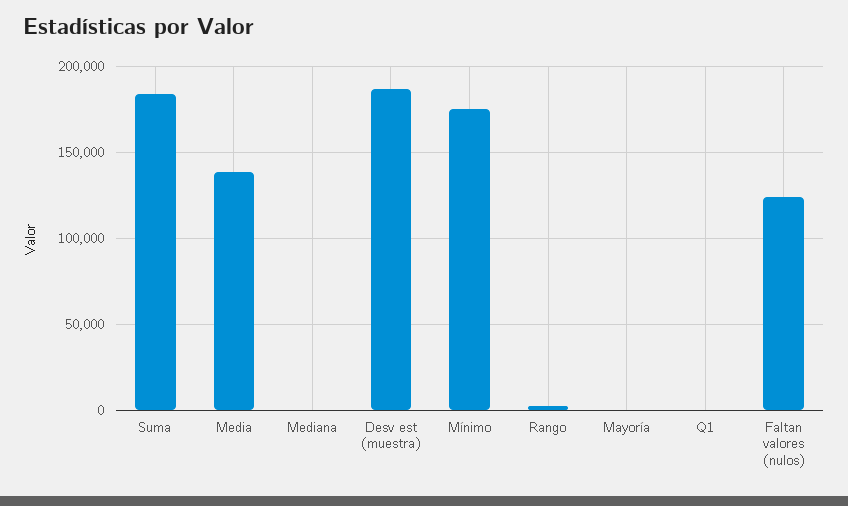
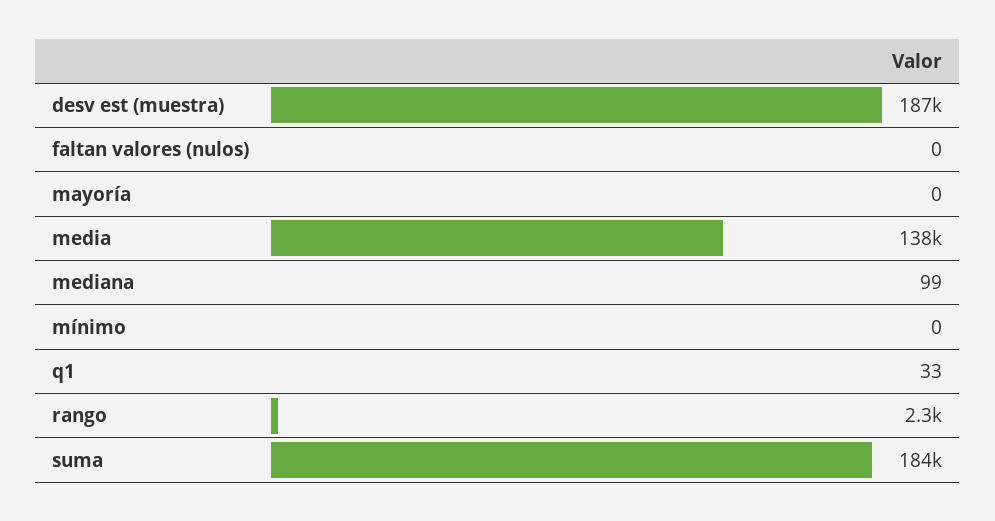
  {
    "Suma": 184000,
    "Media": 138000,
    "Mediana": 99,
    "Desv est (muestra)": 187000,
-   "Mínimo": 175000,
+   "Mínimo": 0,
    "Rango": 2300,
    "Mayoría": 0,
    "Q1": 33,
-   "Faltan valores (nulos)": 125000
+   "Faltan valores (nulos)": 0
  }

